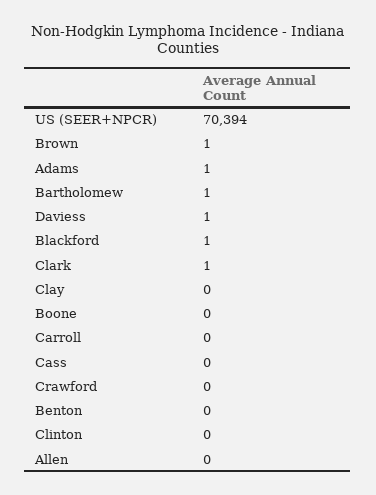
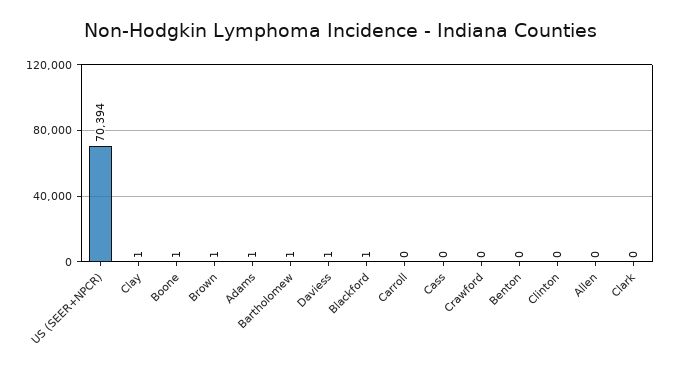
  {
    "US (SEER+NPCR)": 70394,
    "Brown": 1,
    "Adams": 1,
    "Bartholomew": 1,
    "Daviess": 1,
    "Blackford": 1,
-   "Clark": 1,
+   "Clark": 0,
-   "Clay": 0,
+   "Clay": 1,
-   "Boone": 0,
+   "Boone": 1,
    "Carroll": 0,
    "Cass": 0,
    "Crawford": 0,
    "Benton": 0,
    "Clinton": 0,
    "Allen": 0
  }

